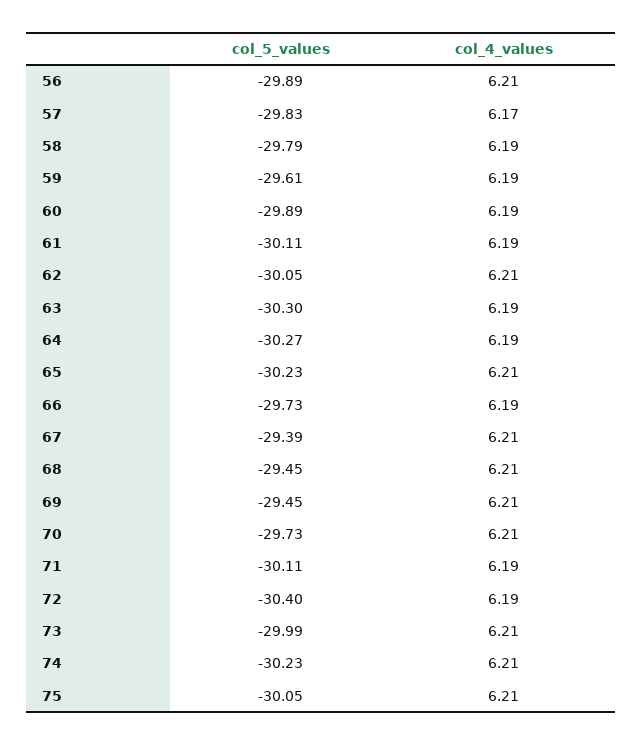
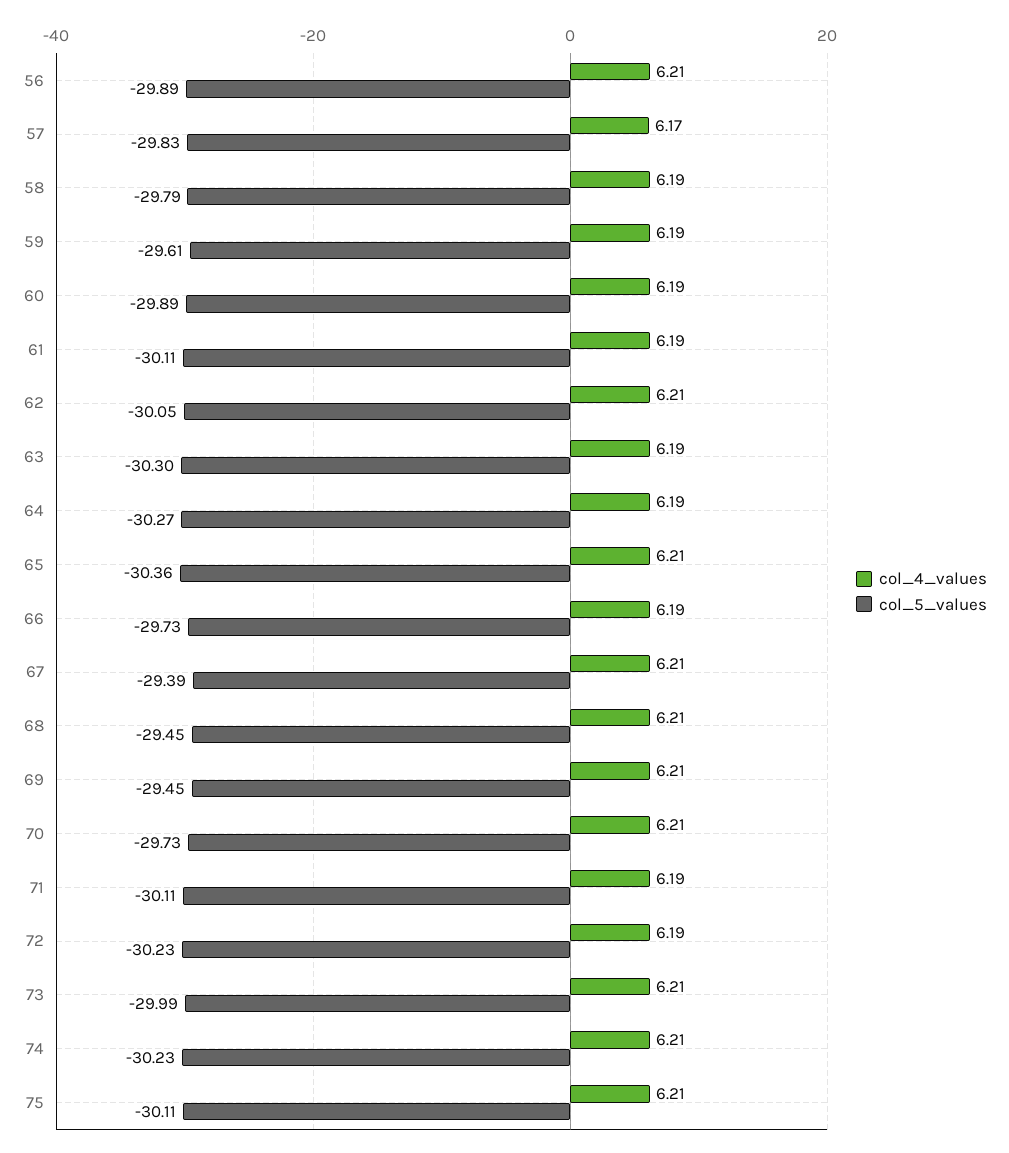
  {
    "col_5_values": {
      "56": -29.89,
      "57": -29.83,
      "58": -29.79,
      "59": -29.61,
      "60": -29.89,
      "61": -30.11,
      "62": -30.05,
      "63": -30.3,
      "64": -30.27,
-     "65": -30.23,
+     "65": -30.36,
      "66": -29.73,
      "67": -29.39,
      "68": -29.45,
      "69": -29.45,
      "70": -29.73,
      "71": -30.11,
-     "72": -30.4,
+     "72": -30.23,
      "73": -29.99,
      "74": -30.23,
-     "75": -30.05
+     "75": -30.11
    },
    "col_4_values": {
      "56": 6.21,
      "57": 6.17,
      "58": 6.19,
      "59": 6.19,
      "60": 6.19,
      "61": 6.19,
      "62": 6.21,
      "63": 6.19,
      "64": 6.19,
      "65": 6.21,
      "66": 6.19,
      "67": 6.21,
      "68": 6.21,
      "69": 6.21,
      "70": 6.21,
      "71": 6.19,
      "72": 6.19,
      "73": 6.21,
      "74": 6.21,
      "75": 6.21
    }
  }

